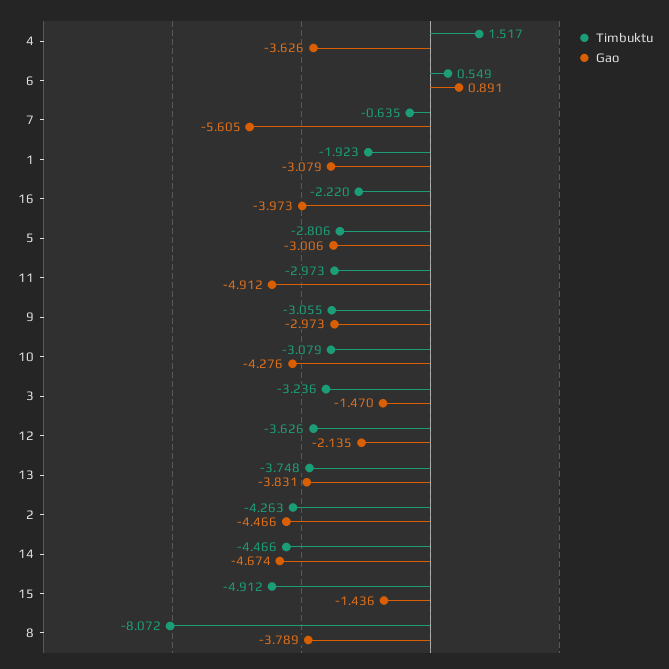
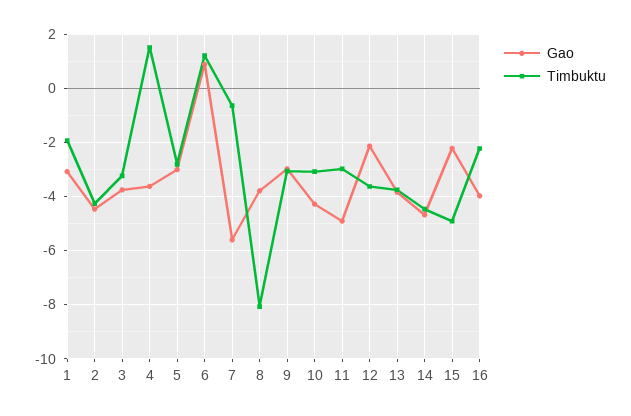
  {
    "Timbuktu": {
      "4": 1.517,
-     "6": 0.549,
+     "6": 1.25,
      "7": -0.635,
      "1": -1.923,
      "16": -2.22,
      "5": -2.806,
      "11": -2.973,
      "9": -3.055,
      "10": -3.079,
      "3": -3.236,
      "12": -3.626,
      "13": -3.748,
      "2": -4.263,
      "14": -4.466,
      "15": -4.912,
      "8": -8.072
    },
    "Gao": {
      "4": -3.626,
      "6": 0.891,
      "7": -5.605,
      "1": -3.079,
      "16": -3.973,
      "5": -3.006,
      "11": -4.912,
      "9": -2.973,
      "10": -4.276,
-     "3": -1.47,
+     "3": -3.75,
      "12": -2.135,
      "13": -3.831,
      "2": -4.466,
      "14": -4.674,
-     "15": -1.436,
+     "15": -2.25,
      "8": -3.789
    }
  }

